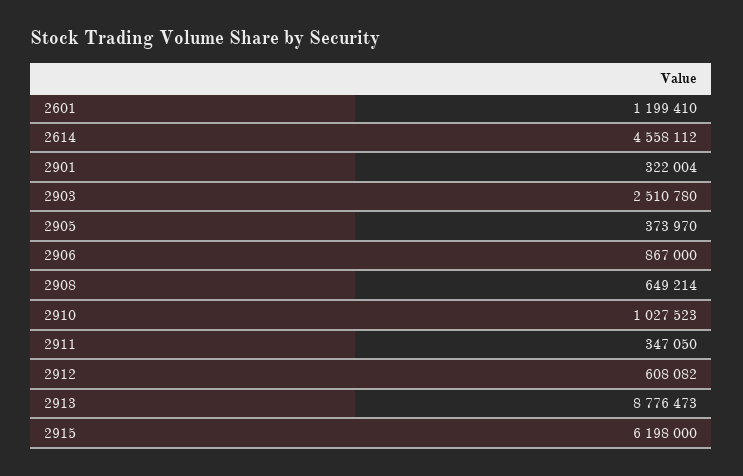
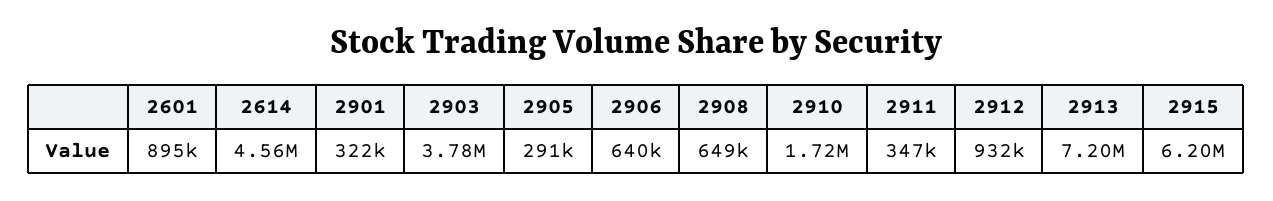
  {
-   "2601": 1199410,
+   "2601": 895000,
    "2614": 4558112,
    "2901": 322004,
-   "2903": 2510780,
+   "2903": 3780000,
-   "2905": 373970,
+   "2905": 291000,
-   "2906": 867000,
+   "2906": 640000,
    "2908": 649214,
-   "2910": 1027523,
+   "2910": 1720000,
    "2911": 347050,
-   "2912": 608082,
+   "2912": 932000,
-   "2913": 8776473,
+   "2913": 7200000,
    "2915": 6198000
  }

